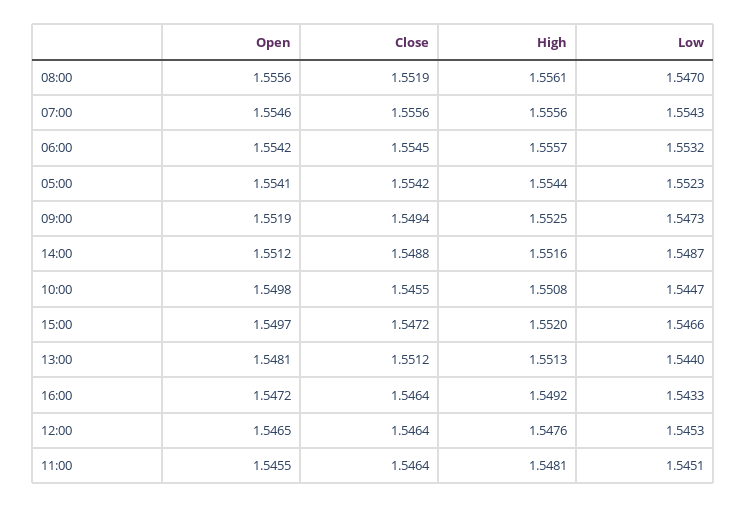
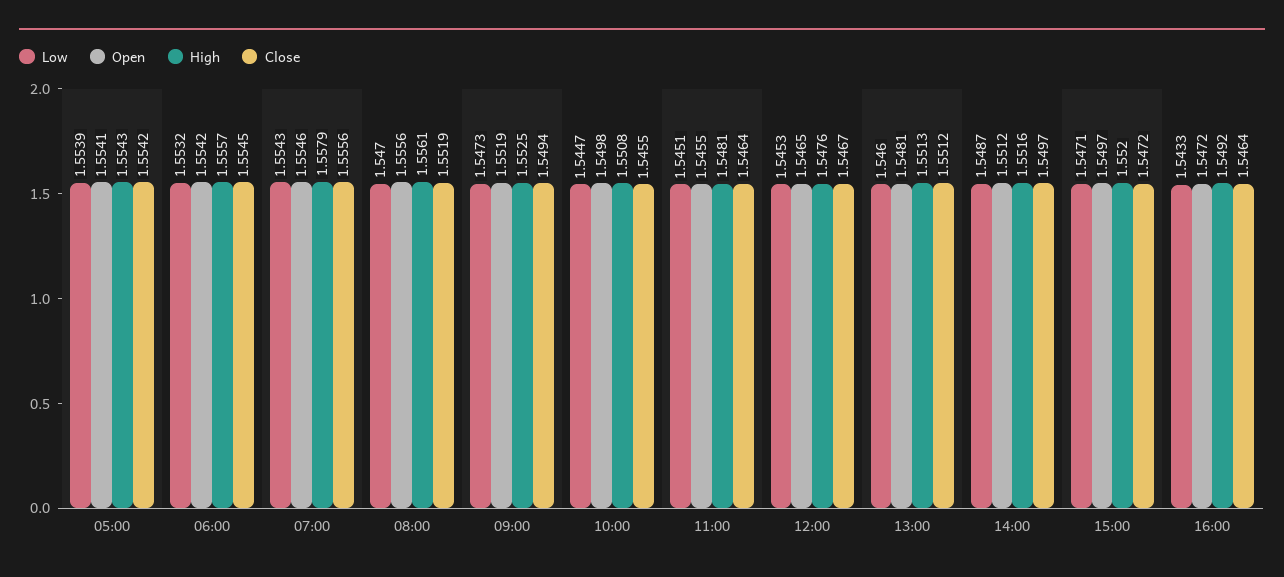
  {
    "Open": {
      "08:00": 1.5556,
      "07:00": 1.5546,
      "06:00": 1.5542,
      "05:00": 1.5541,
      "09:00": 1.5519,
      "14:00": 1.5512,
      "10:00": 1.5498,
      "15:00": 1.5497,
      "13:00": 1.5481,
      "16:00": 1.5472,
      "12:00": 1.5465,
      "11:00": 1.5455
    },
    "Close": {
      "08:00": 1.5519,
      "07:00": 1.5556,
      "06:00": 1.5545,
      "05:00": 1.5542,
      "09:00": 1.5494,
-     "14:00": 1.5488,
+     "14:00": 1.5497,
      "10:00": 1.5455,
      "15:00": 1.5472,
      "13:00": 1.5512,
      "16:00": 1.5464,
-     "12:00": 1.5464,
+     "12:00": 1.5467,
      "11:00": 1.5464
    },
    "High": {
      "08:00": 1.5561,
-     "07:00": 1.5556,
+     "07:00": 1.5579,
      "06:00": 1.5557,
-     "05:00": 1.5544,
+     "05:00": 1.5543,
      "09:00": 1.5525,
      "14:00": 1.5516,
      "10:00": 1.5508,
      "15:00": 1.552,
      "13:00": 1.5513,
      "16:00": 1.5492,
      "12:00": 1.5476,
      "11:00": 1.5481
    },
    "Low": {
      "08:00": 1.547,
      "07:00": 1.5543,
      "06:00": 1.5532,
-     "05:00": 1.5523,
+     "05:00": 1.5539,
      "09:00": 1.5473,
      "14:00": 1.5487,
      "10:00": 1.5447,
-     "15:00": 1.5466,
+     "15:00": 1.5471,
-     "13:00": 1.544,
+     "13:00": 1.546,
      "16:00": 1.5433,
      "12:00": 1.5453,
      "11:00": 1.5451
    }
  }

